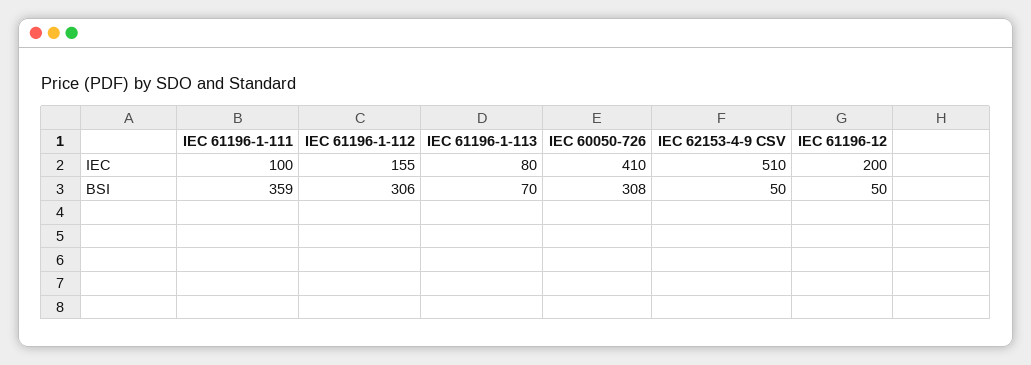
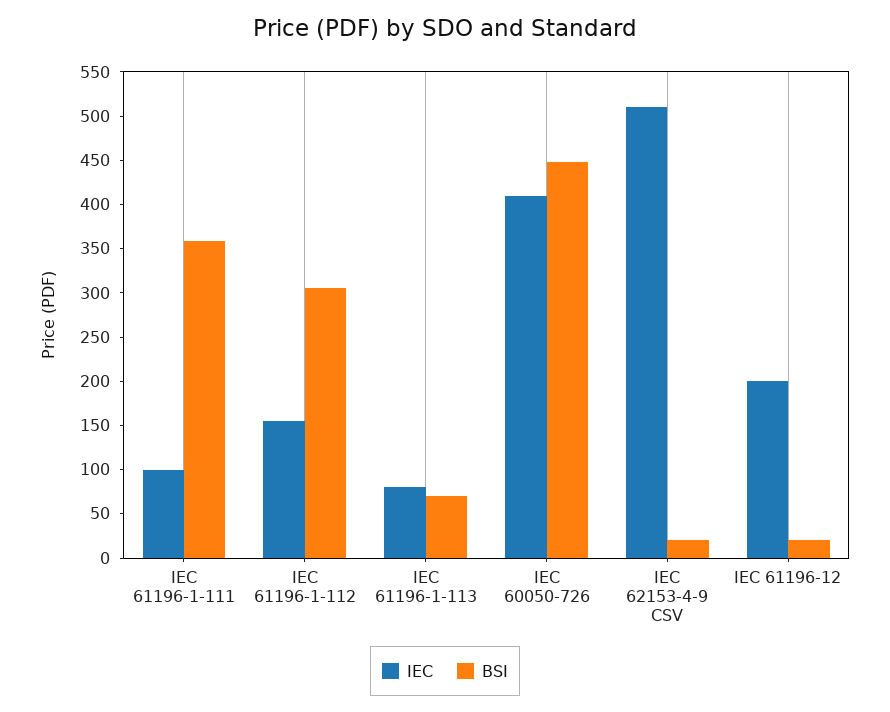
  {
    "IEC": {
      "IEC 61196-1-111": 100,
      "IEC 61196-1-112": 155,
      "IEC 61196-1-113": 80,
      "IEC 60050-726": 410,
      "IEC 62153-4-9 CSV": 510,
      "IEC 61196-12": 200
    },
    "BSI": {
      "IEC 61196-1-111": 359,
      "IEC 61196-1-112": 306,
      "IEC 61196-1-113": 70,
-     "IEC 60050-726": 308,
+     "IEC 60050-726": 450,
-     "IEC 62153-4-9 CSV": 50,
+     "IEC 62153-4-9 CSV": 20,
-     "IEC 61196-12": 50
+     "IEC 61196-12": 20
    }
  }

